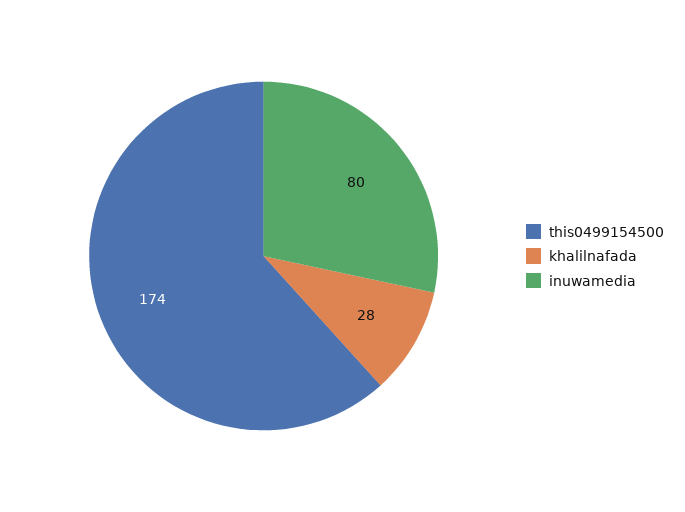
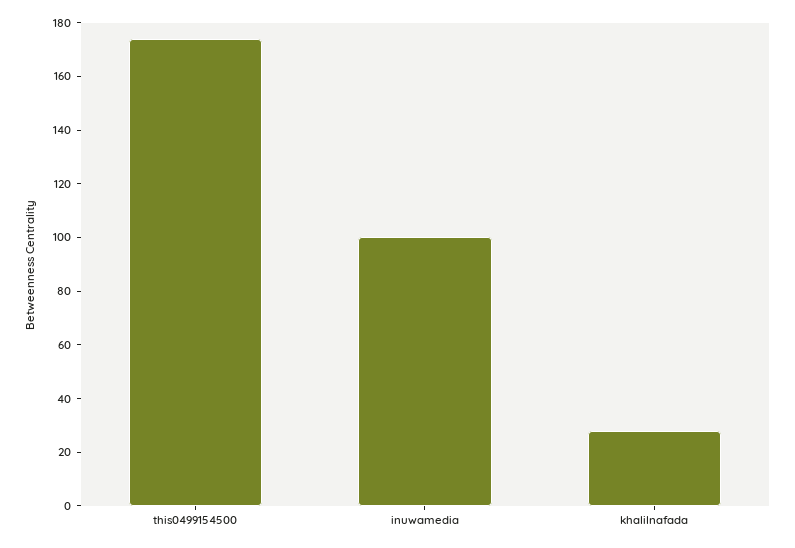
  {
    "this0499154500": 174,
    "khalilnafada": 28,
-   "inuwamedia": 80
+   "inuwamedia": 100
  }

